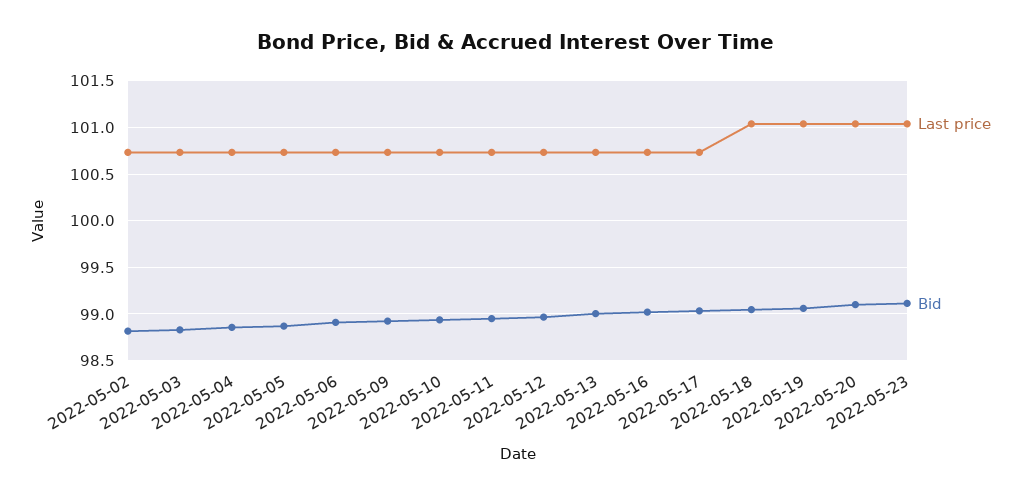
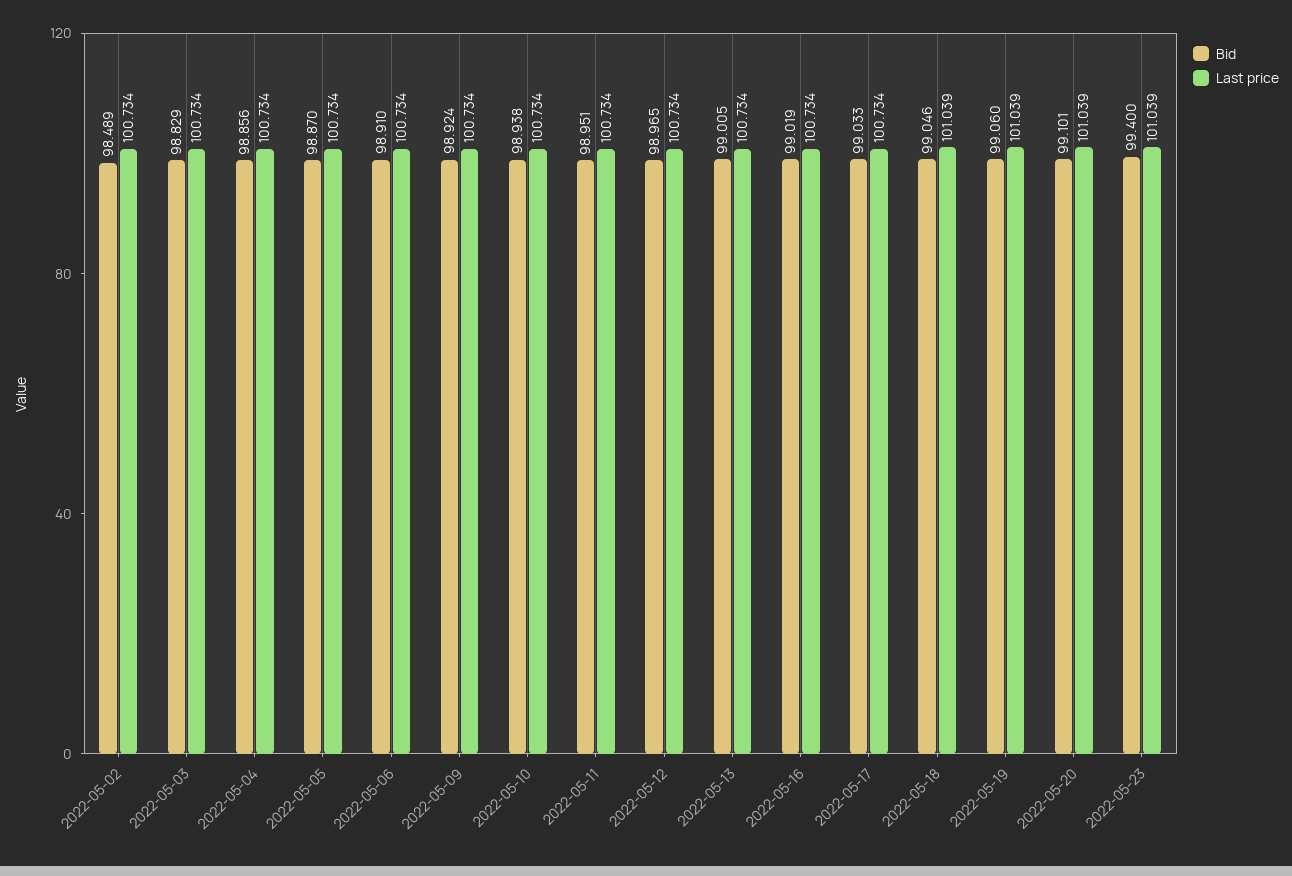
  {
    "Last price": {
      "2022-05-02": 100.734,
      "2022-05-03": 100.734,
      "2022-05-04": 100.734,
      "2022-05-05": 100.734,
      "2022-05-06": 100.734,
      "2022-05-09": 100.734,
      "2022-05-10": 100.734,
      "2022-05-11": 100.734,
      "2022-05-12": 100.734,
      "2022-05-13": 100.734,
      "2022-05-16": 100.734,
      "2022-05-17": 100.734,
      "2022-05-18": 101.039,
      "2022-05-19": 101.039,
      "2022-05-20": 101.039,
      "2022-05-23": 101.039
    },
    "Bid": {
-     "2022-05-02": 98.8,
+     "2022-05-02": 98.489,
      "2022-05-03": 98.829,
      "2022-05-04": 98.856,
      "2022-05-05": 98.87,
      "2022-05-06": 98.91,
      "2022-05-09": 98.924,
      "2022-05-10": 98.938,
      "2022-05-11": 98.951,
      "2022-05-12": 98.965,
      "2022-05-13": 99.005,
      "2022-05-16": 99.019,
      "2022-05-17": 99.033,
      "2022-05-18": 99.046,
      "2022-05-19": 99.06,
      "2022-05-20": 99.101,
-     "2022-05-23": 99.1
+     "2022-05-23": 99.4
    }
  }

